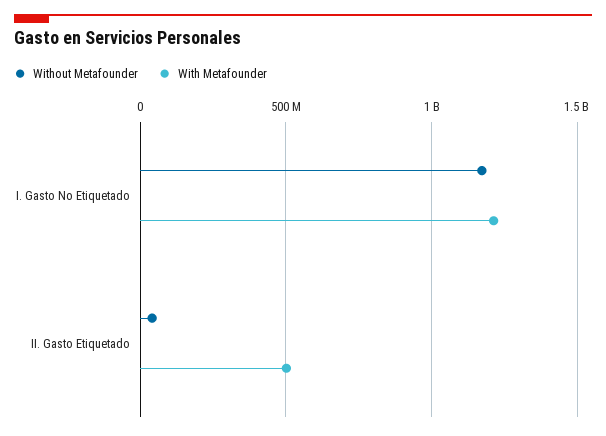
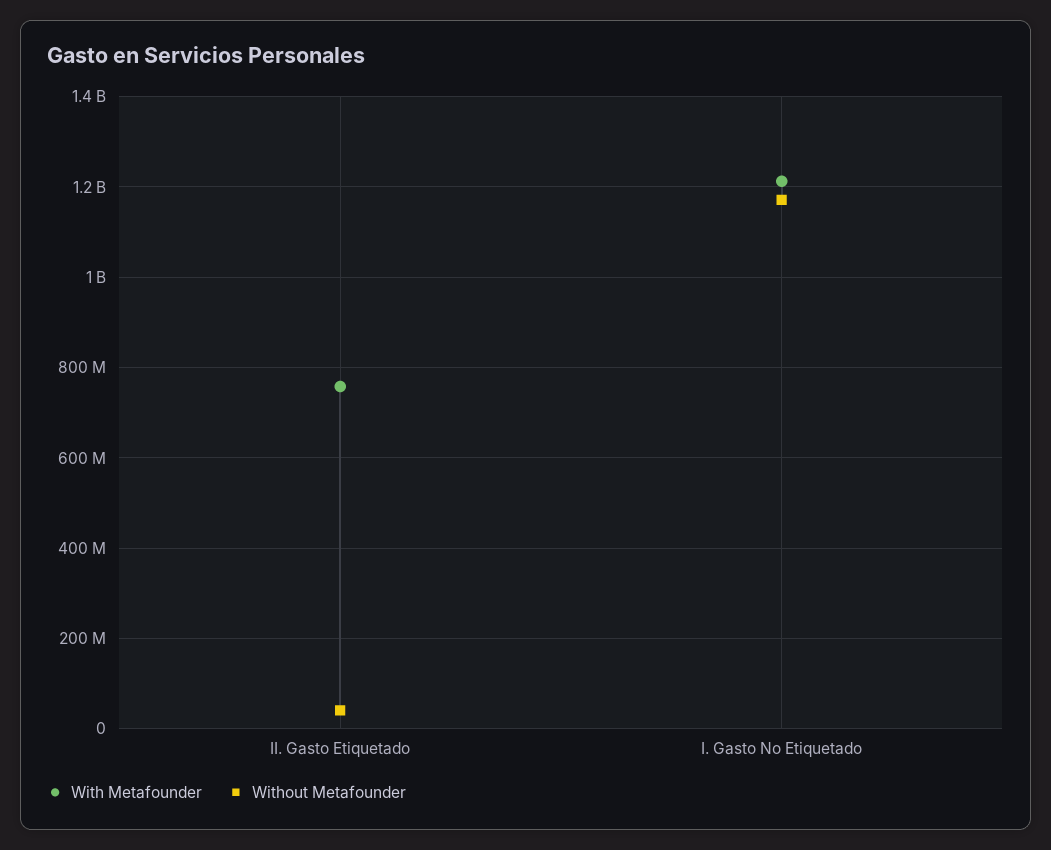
  {
    "Without Metafounder": {
      "I. Gasto No Etiquetado": 1180000000,
      "II. Gasto Etiquetado": 40000000
    },
    "With Metafounder": {
      "I. Gasto No Etiquetado": 1220000000,
-     "II. Gasto Etiquetado": 500000000
+     "II. Gasto Etiquetado": 760000000
    }
  }

